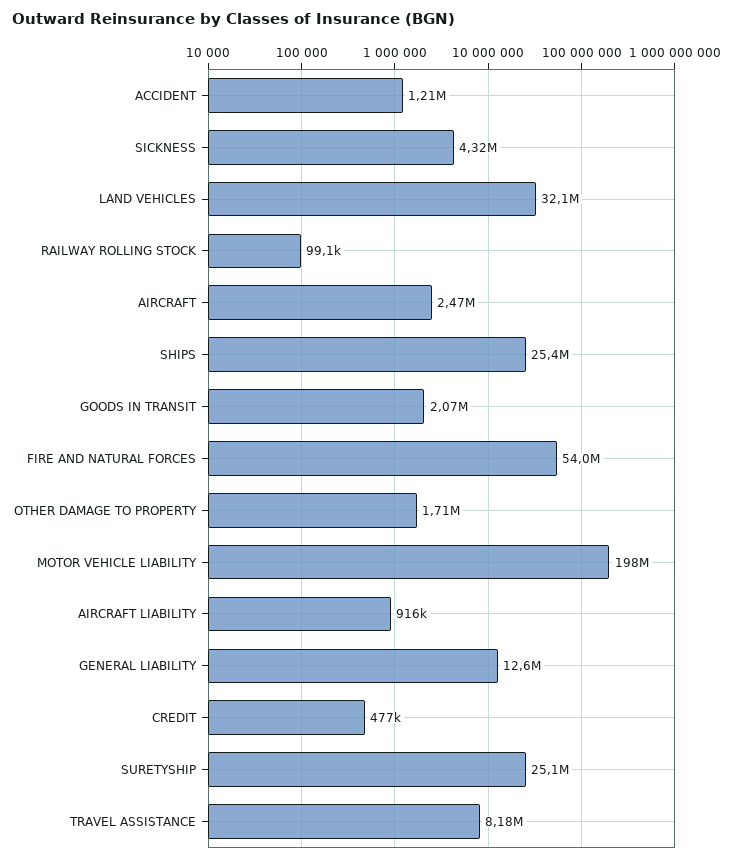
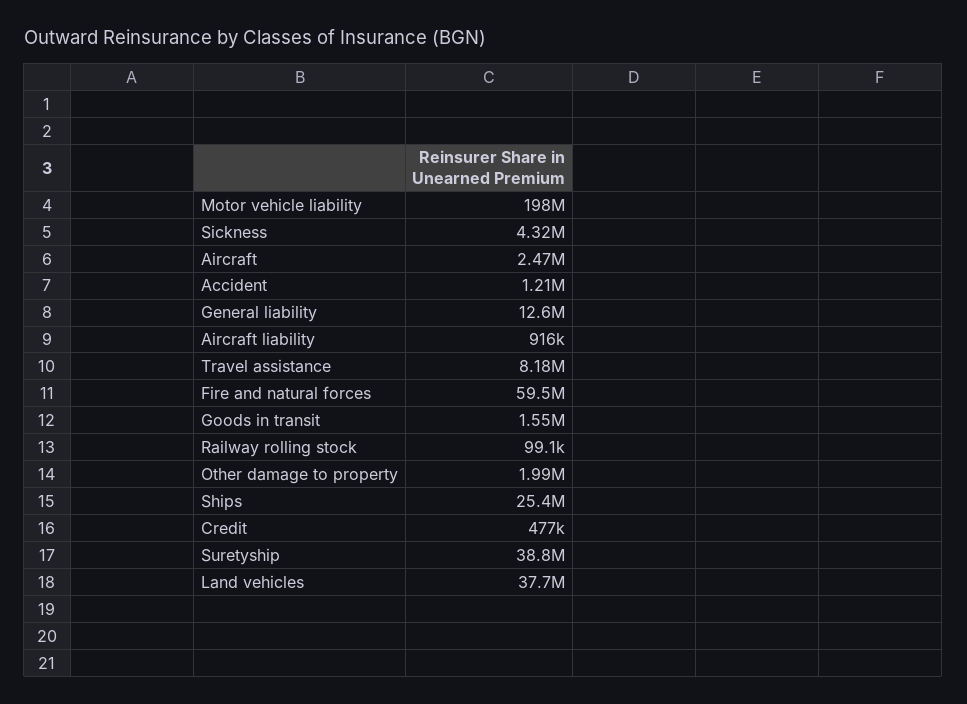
  {
    "ACCIDENT": 1210000,
    "SICKNESS": 4320000,
-   "LAND VEHICLES": 32100000,
+   "LAND VEHICLES": 37700000,
    "RAILWAY ROLLING STOCK": 99100,
    "AIRCRAFT": 2470000,
    "SHIPS": 25400000,
-   "GOODS IN TRANSIT": 2070000,
+   "GOODS IN TRANSIT": 1550000,
-   "FIRE AND NATURAL FORCES": 54000000,
+   "FIRE AND NATURAL FORCES": 59500000,
-   "OTHER DAMAGE TO PROPERTY": 1710000,
+   "OTHER DAMAGE TO PROPERTY": 1990000,
    "MOTOR VEHICLE LIABILITY": 198000000,
    "AIRCRAFT LIABILITY": 916000,
    "GENERAL LIABILITY": 12600000,
    "CREDIT": 477000,
-   "SURETYSHIP": 25100000,
+   "SURETYSHIP": 38800000,
    "TRAVEL ASSISTANCE": 8180000
  }

